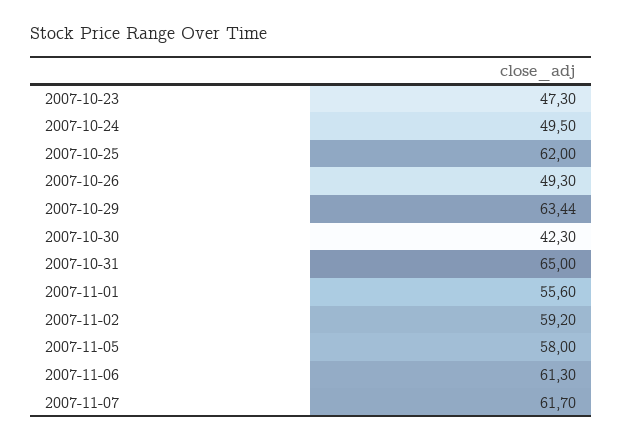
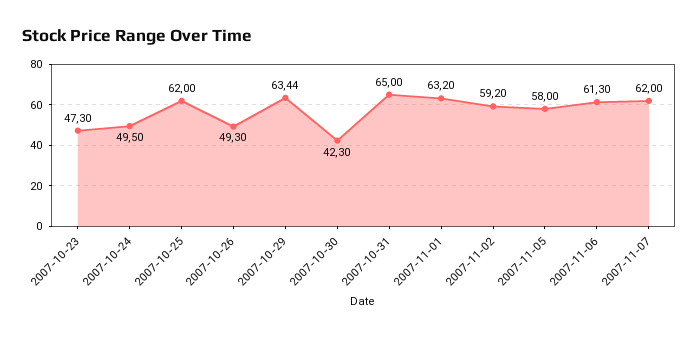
  {
    "2007-10-23": 47.3,
    "2007-10-24": 49.5,
    "2007-10-25": 62,
    "2007-10-26": 49.3,
    "2007-10-29": 63.44,
    "2007-10-30": 42.3,
    "2007-10-31": 65,
-   "2007-11-01": 55.6,
+   "2007-11-01": 63.2,
    "2007-11-02": 59.2,
    "2007-11-05": 58,
    "2007-11-06": 61.3,
-   "2007-11-07": 61.7
+   "2007-11-07": 62
  }

